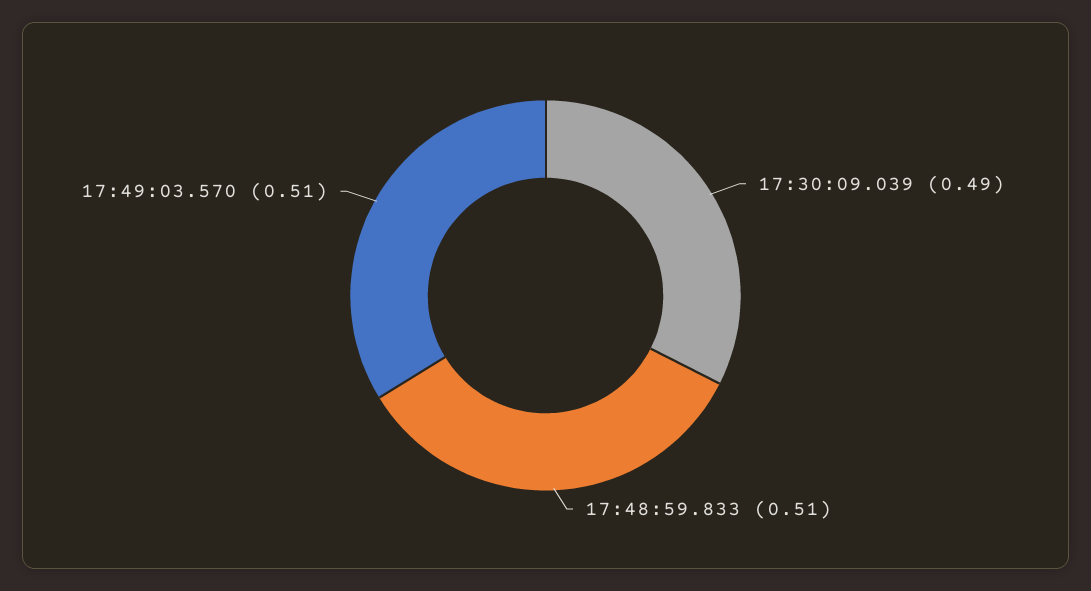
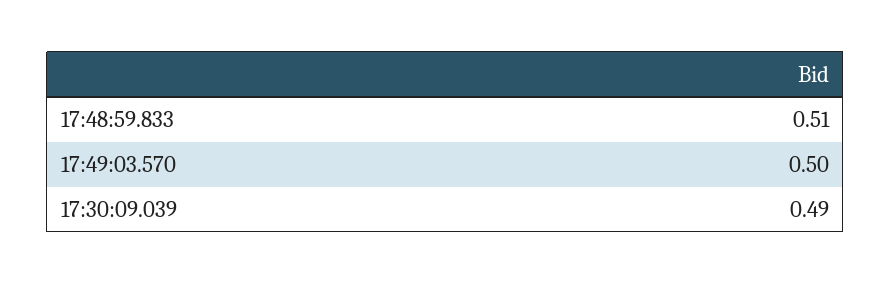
  {
    "17:30:09.039": 0.49,
    "17:48:59.833": 0.51,
-   "17:49:03.570": 0.51
+   "17:49:03.570": 0.5
  }

